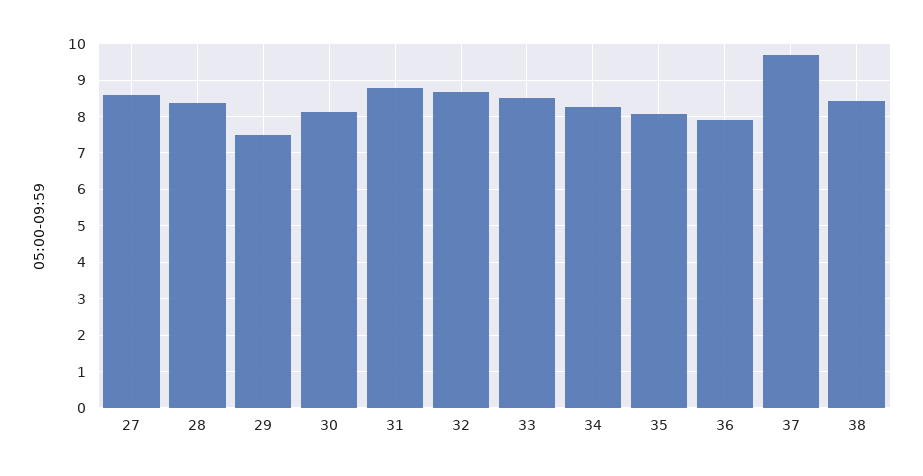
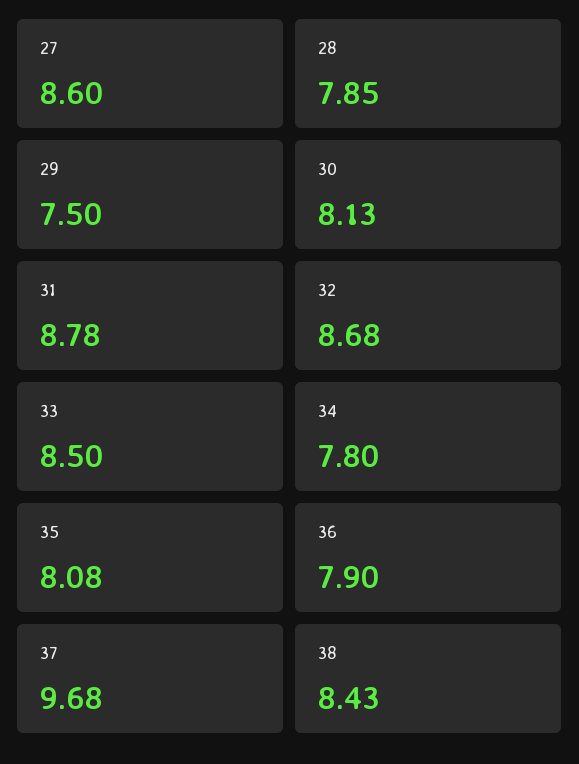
  {
    "27": 8.6,
-   "28": 8.4,
+   "28": 7.85,
    "29": 7.5,
    "30": 8.13,
    "31": 8.78,
    "32": 8.68,
    "33": 8.5,
-   "34": 8.2,
+   "34": 7.8,
    "35": 8.08,
    "36": 7.9,
    "37": 9.68,
    "38": 8.43
  }

